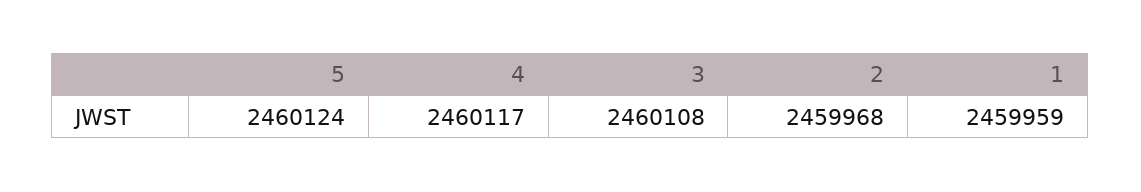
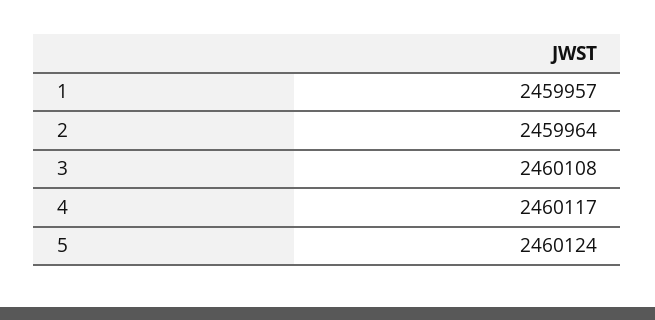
  {
    "5": 2460124,
    "4": 2460117,
    "3": 2460108,
-   "2": 2459968,
+   "2": 2459964,
-   "1": 2459959
+   "1": 2459957
  }

